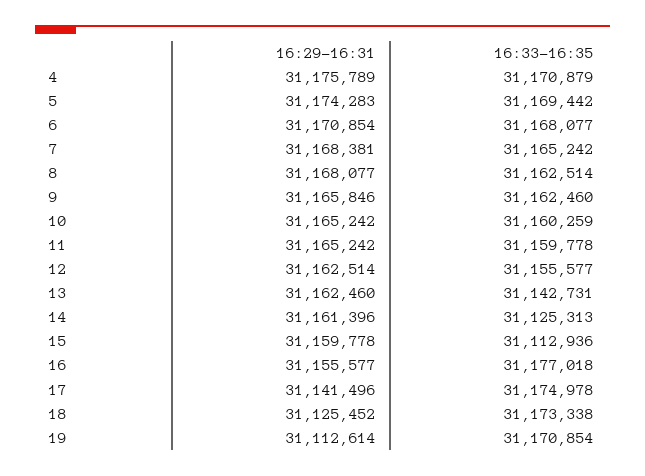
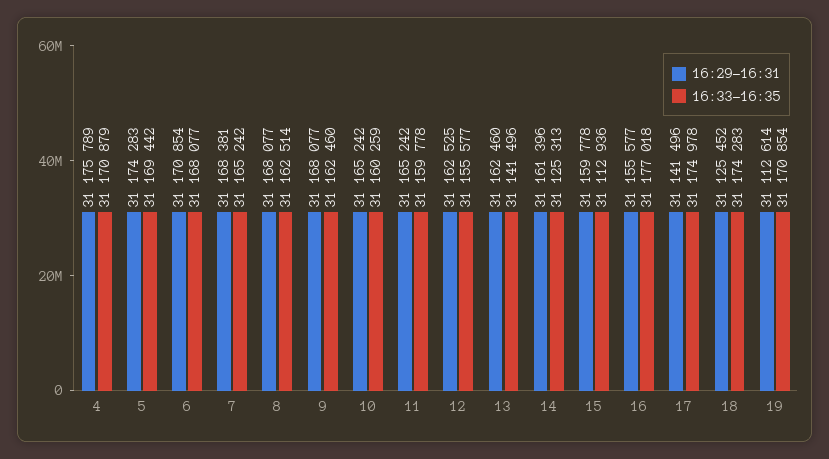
  {
    "16:29-16:31": {
      "4": 31175789,
      "5": 31174283,
      "6": 31170854,
      "7": 31168381,
      "8": 31168077,
-     "9": 31165846,
+     "9": 31168077,
      "10": 31165242,
      "11": 31165242,
-     "12": 31162514,
+     "12": 31162525,
      "13": 31162460,
      "14": 31161396,
      "15": 31159778,
      "16": 31155577,
      "17": 31141496,
      "18": 31125452,
      "19": 31112614
    },
    "16:33-16:35": {
      "4": 31170879,
      "5": 31169442,
      "6": 31168077,
      "7": 31165242,
      "8": 31162514,
      "9": 31162460,
      "10": 31160259,
      "11": 31159778,
      "12": 31155577,
-     "13": 31142731,
+     "13": 31141496,
      "14": 31125313,
      "15": 31112936,
      "16": 31177018,
      "17": 31174978,
-     "18": 31173338,
+     "18": 31174283,
      "19": 31170854
    }
  }

